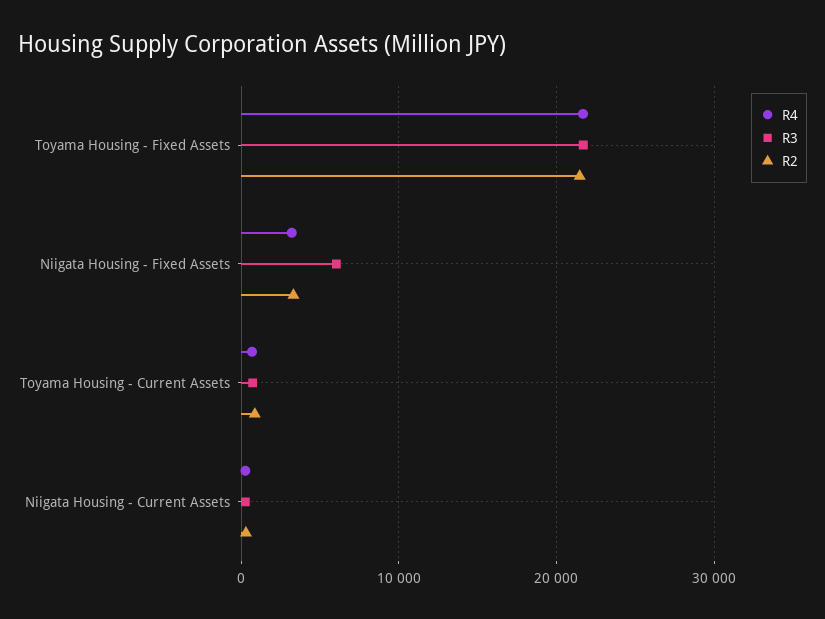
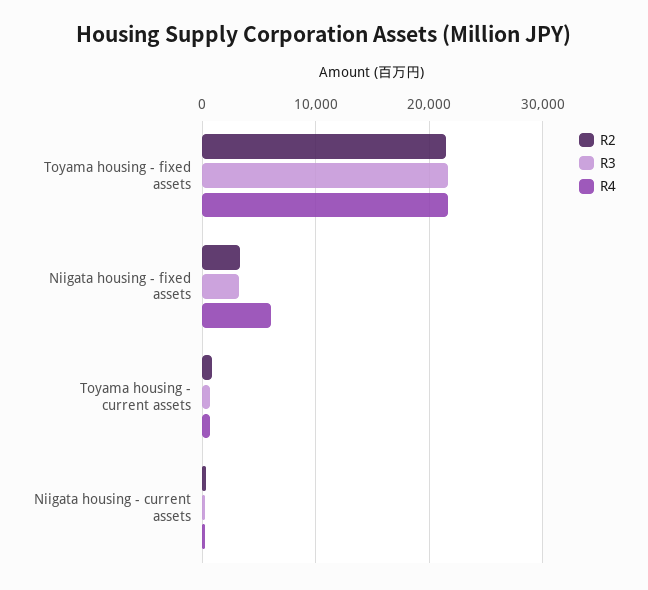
  {
    "R4": {
      "Toyama Housing - Fixed Assets": 22000,
-     "Niigata Housing - Fixed Assets": 3000,
+     "Niigata Housing - Fixed Assets": 6000,
      "Toyama Housing - Current Assets": 1000,
      "Niigata Housing - Current Assets": 0
    },
    "R3": {
      "Toyama Housing - Fixed Assets": 22000,
-     "Niigata Housing - Fixed Assets": 6000,
+     "Niigata Housing - Fixed Assets": 3000,
      "Toyama Housing - Current Assets": 1000,
      "Niigata Housing - Current Assets": 0
    },
    "R2": {
      "Toyama Housing - Fixed Assets": 21000,
      "Niigata Housing - Fixed Assets": 3000,
      "Toyama Housing - Current Assets": 1000,
      "Niigata Housing - Current Assets": 0
    }
  }

